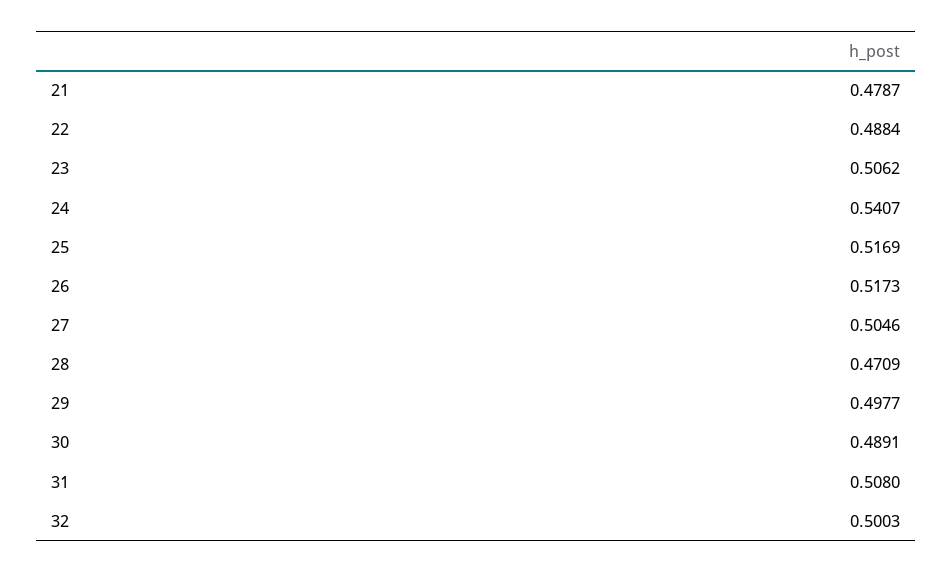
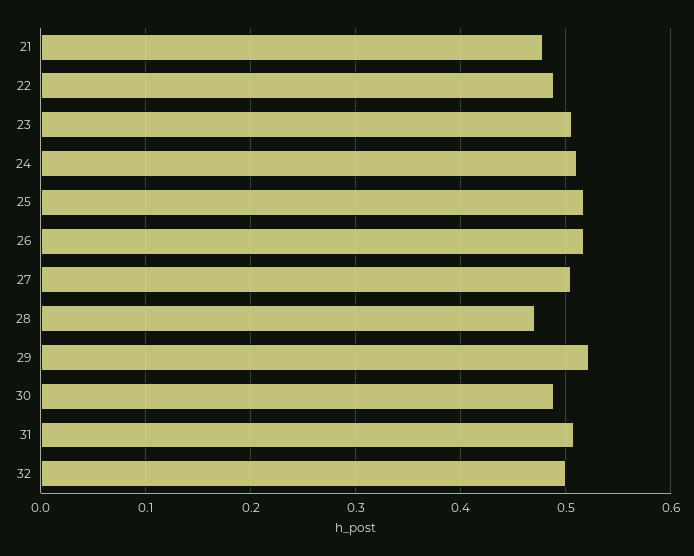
  {
    "21": 0.4787,
    "22": 0.4884,
    "23": 0.5062,
-   "24": 0.5407,
+   "24": 0.51,
    "25": 0.5169,
    "26": 0.5173,
    "27": 0.5046,
    "28": 0.4709,
-   "29": 0.4977,
+   "29": 0.52,
    "30": 0.4891,
    "31": 0.508,
    "32": 0.5003
  }

